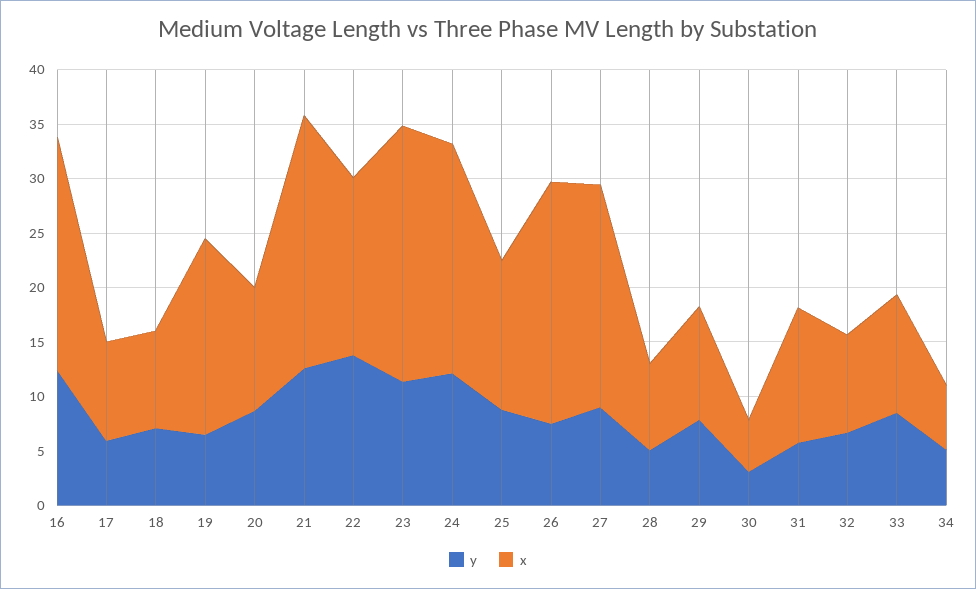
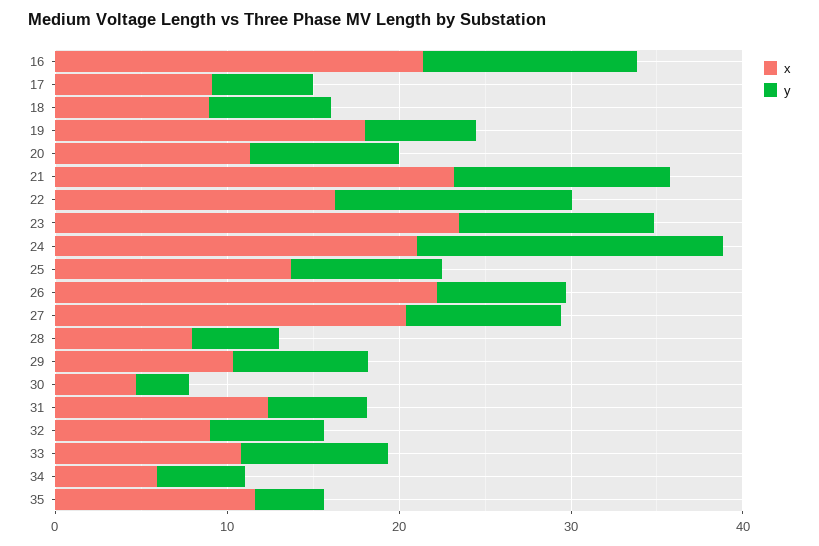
  {
    "y": {
      "16": 12,
      "17": 6,
      "18": 7,
      "19": 6,
      "20": 9,
      "21": 13,
      "22": 14,
      "23": 11,
-     "24": 12,
+     "24": 18,
      "25": 9,
      "26": 7,
      "27": 9,
      "28": 5,
      "29": 8,
      "30": 3,
      "31": 6,
      "32": 7,
      "33": 9,
-     "34": 5
+     "34": 5,
+     "35": 4
    },
    "x": {
      "16": 21,
      "17": 9,
      "18": 9,
      "19": 18,
      "20": 11,
      "21": 23,
      "22": 16,
      "23": 23,
      "24": 21,
      "25": 14,
      "26": 22,
      "27": 20,
      "28": 8,
      "29": 10,
      "30": 5,
      "31": 12,
      "32": 9,
      "33": 11,
-     "34": 6
+     "34": 6,
+     "35": 12
    }
  }

